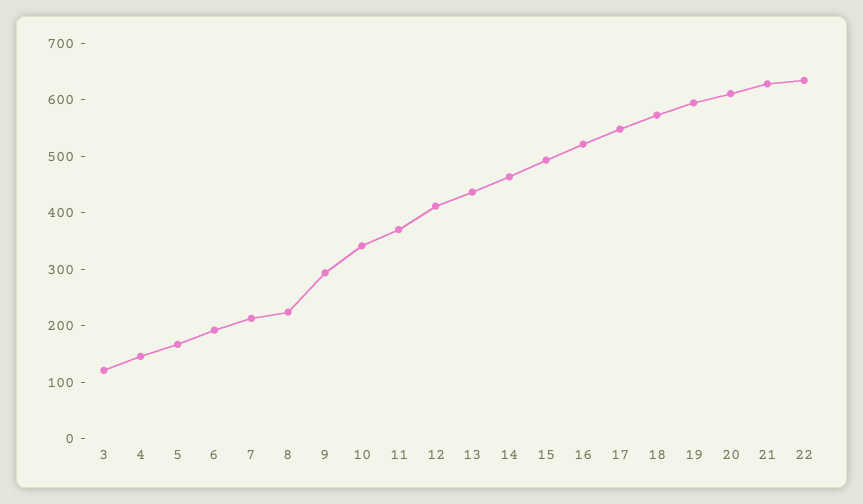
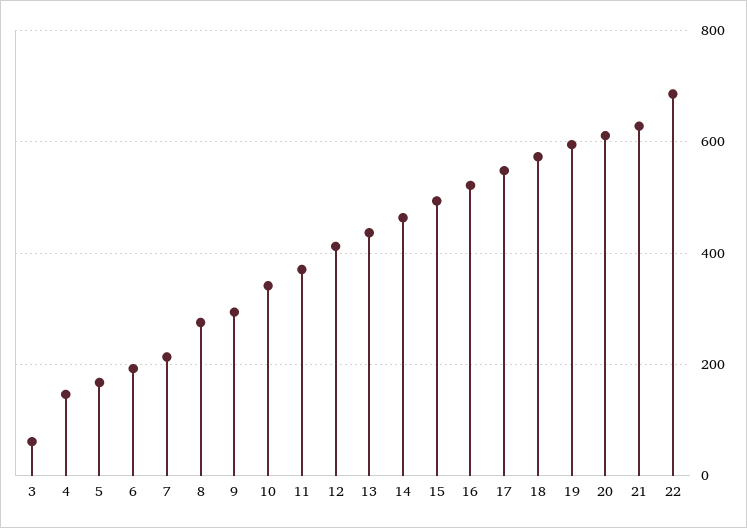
  {
-   "3": 120,
+   "3": 60,
    "4": 140,
    "5": 160,
    "6": 200,
    "7": 220,
-   "8": 220,
+   "8": 280,
    "9": 300,
    "10": 340,
    "11": 380,
    "12": 420,
    "13": 440,
    "14": 460,
    "15": 500,
    "16": 520,
    "17": 540,
    "18": 580,
    "19": 600,
    "20": 620,
    "21": 620,
-   "22": 640
+   "22": 680
  }

